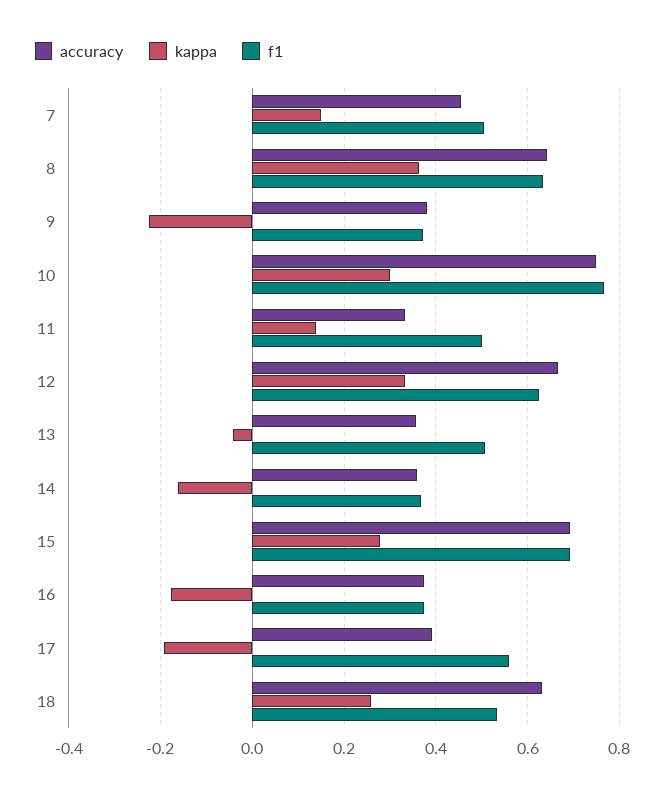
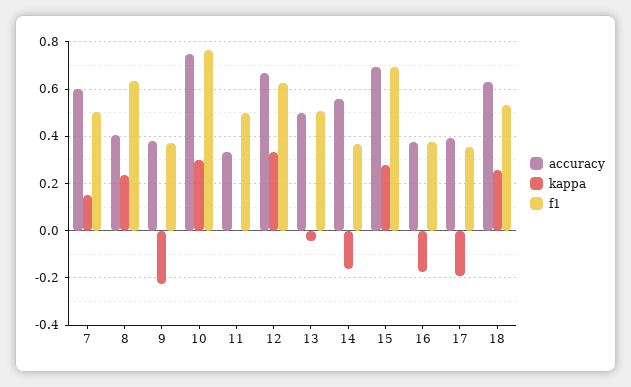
  {
    "accuracy": {
-     "7": 0.46,
+     "7": 0.6,
-     "8": 0.64,
+     "8": 0.4,
      "9": 0.38,
      "10": 0.76,
      "11": 0.34,
      "12": 0.66,
-     "13": 0.36,
+     "13": 0.5,
-     "14": 0.36,
+     "14": 0.55,
      "15": 0.7,
      "16": 0.38,
      "17": 0.4,
      "18": 0.64
    },
    "kappa": {
      "7": 0.16,
-     "8": 0.36,
+     "8": 0.25,
      "9": -0.22,
      "10": 0.3,
-     "11": 0.14,
+     "11": 0,
      "12": 0.34,
      "13": -0.04,
      "14": -0.16,
      "15": 0.28,
      "16": -0.18,
      "17": -0.2,
      "18": 0.26
    },
    "f1": {
      "7": 0.5,
      "8": 0.64,
      "9": 0.38,
      "10": 0.76,
      "11": 0.5,
      "12": 0.62,
      "13": 0.5,
      "14": 0.36,
      "15": 0.7,
      "16": 0.38,
-     "17": 0.56,
+     "17": 0.35,
      "18": 0.54
    }
  }

